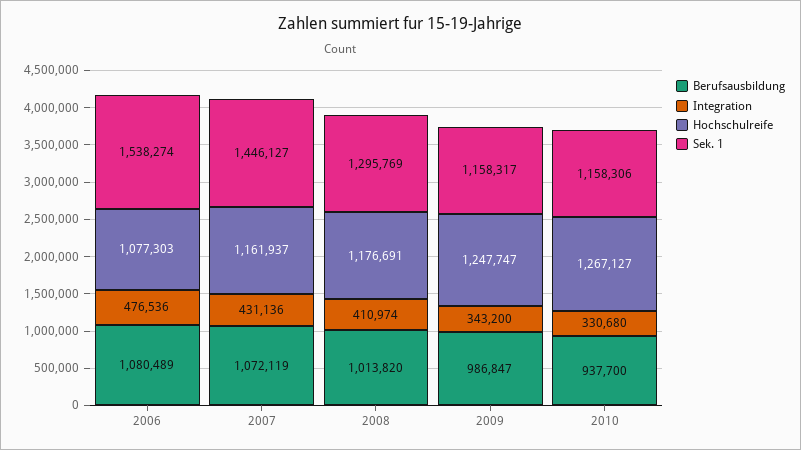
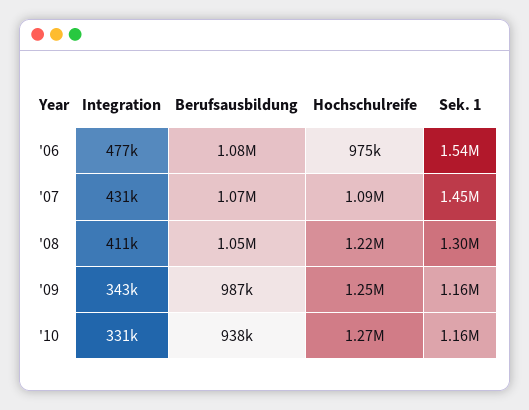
  {
    "Berufsausbildung": {
      "2006": 1080489,
      "2007": 1072119,
-     "2008": 1013820,
+     "2008": 1050000,
      "2009": 986847,
      "2010": 937700
    },
    "Integration": {
      "2006": 476536,
      "2007": 431136,
      "2008": 410974,
      "2009": 343200,
      "2010": 330680
    },
    "Hochschulreife": {
-     "2006": 1077303,
+     "2006": 975000,
-     "2007": 1161937,
+     "2007": 1090000,
-     "2008": 1176691,
+     "2008": 1220000,
      "2009": 1247747,
      "2010": 1267127
    },
    "Sek. 1": {
      "2006": 1538274,
      "2007": 1446127,
      "2008": 1295769,
      "2009": 1158317,
      "2010": 1158306
    }
  }

